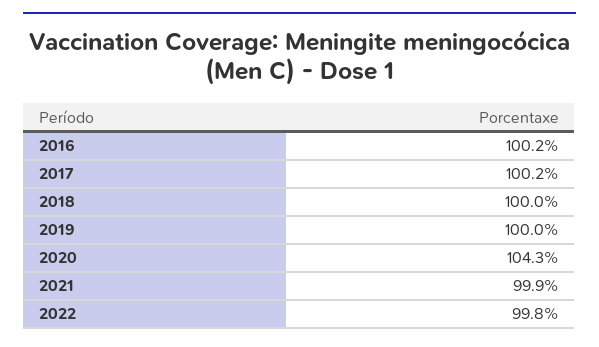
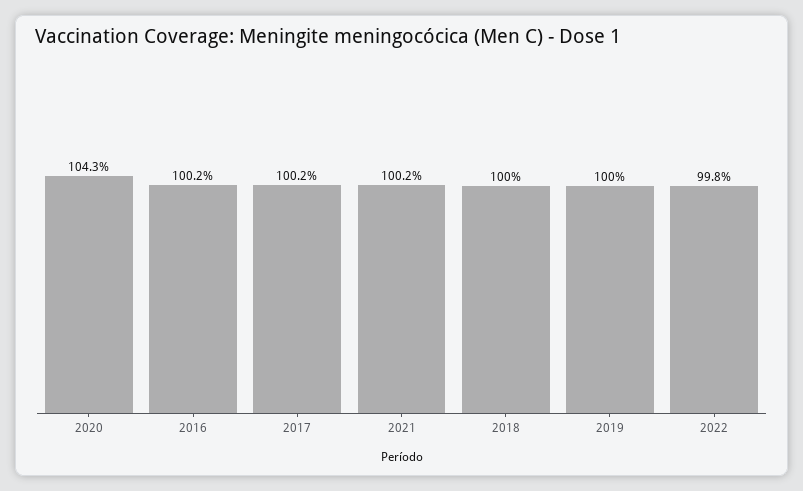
  {
    "2016": 100.2,
    "2017": 100.2,
    "2018": 100,
    "2019": 100,
    "2020": 104.3,
-   "2021": 99.9,
+   "2021": 100.2,
    "2022": 99.8
  }

